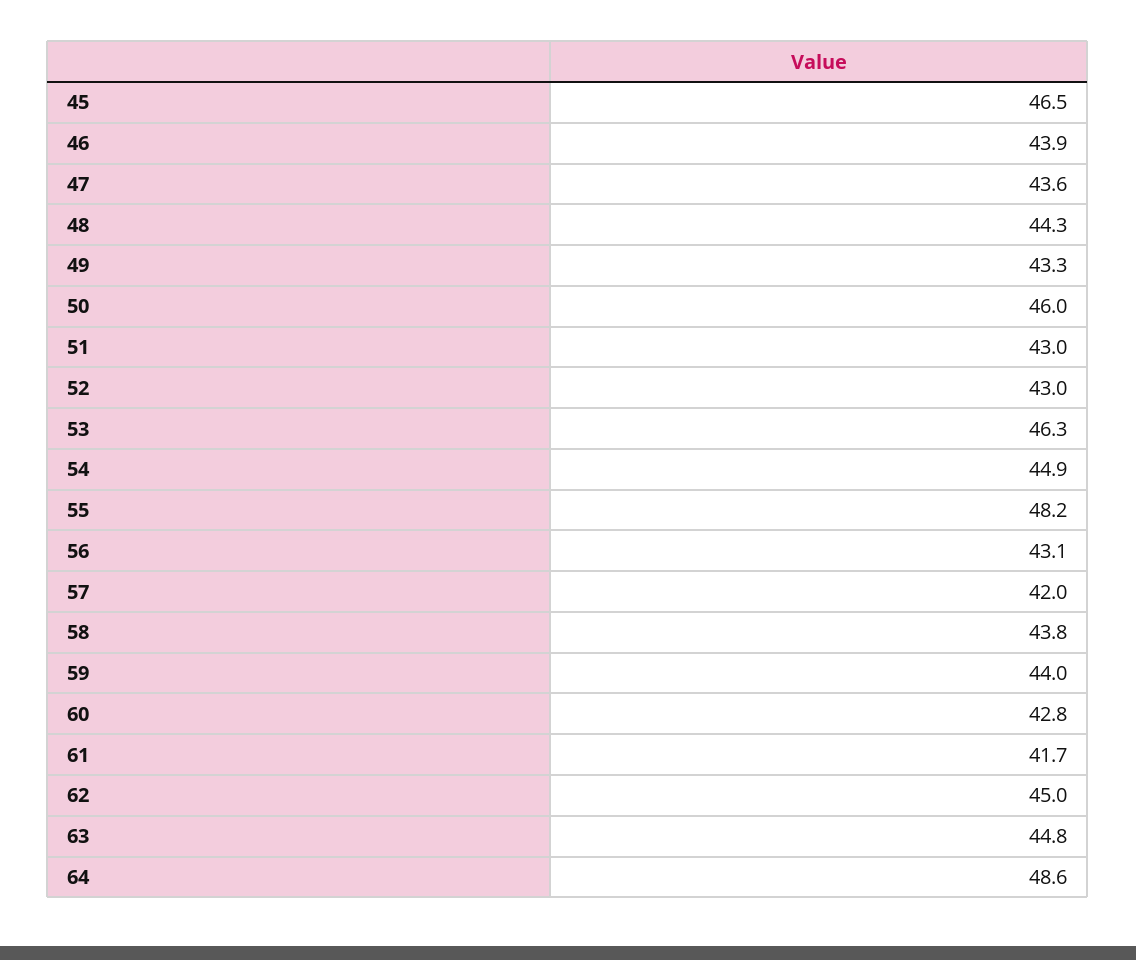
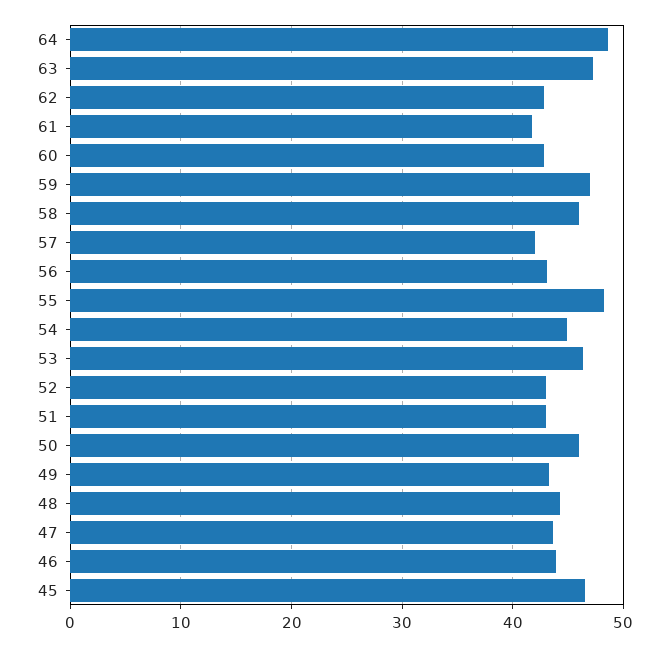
  {
    "45": 46.5,
    "46": 43.9,
    "47": 43.6,
    "48": 44.3,
    "49": 43.3,
    "50": 46,
    "51": 43,
    "52": 43,
    "53": 46.3,
    "54": 44.9,
    "55": 48.2,
    "56": 43.1,
    "57": 42,
-   "58": 43.8,
+   "58": 46,
-   "59": 44,
+   "59": 47,
    "60": 42.8,
    "61": 41.7,
-   "62": 45,
+   "62": 43,
-   "63": 44.8,
+   "63": 47,
    "64": 48.6
  }

